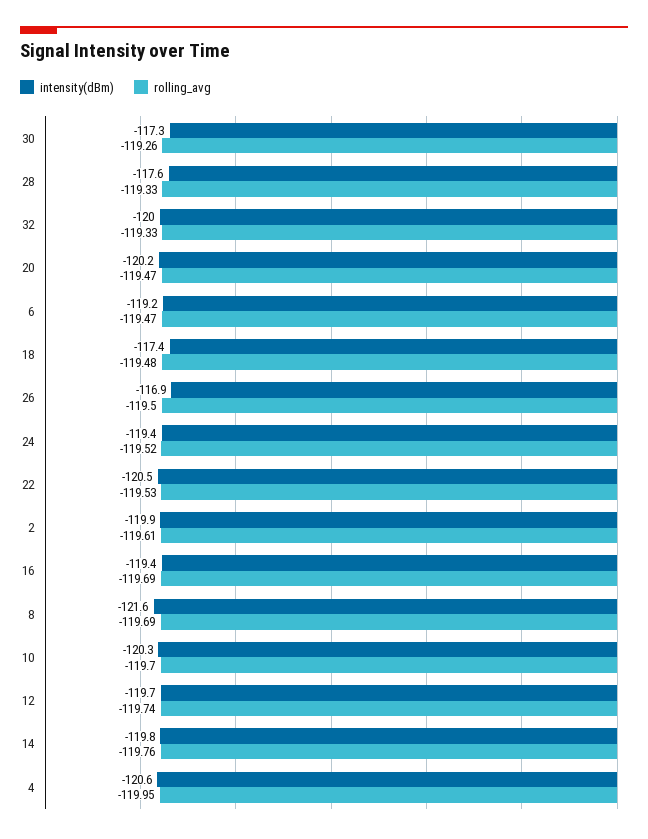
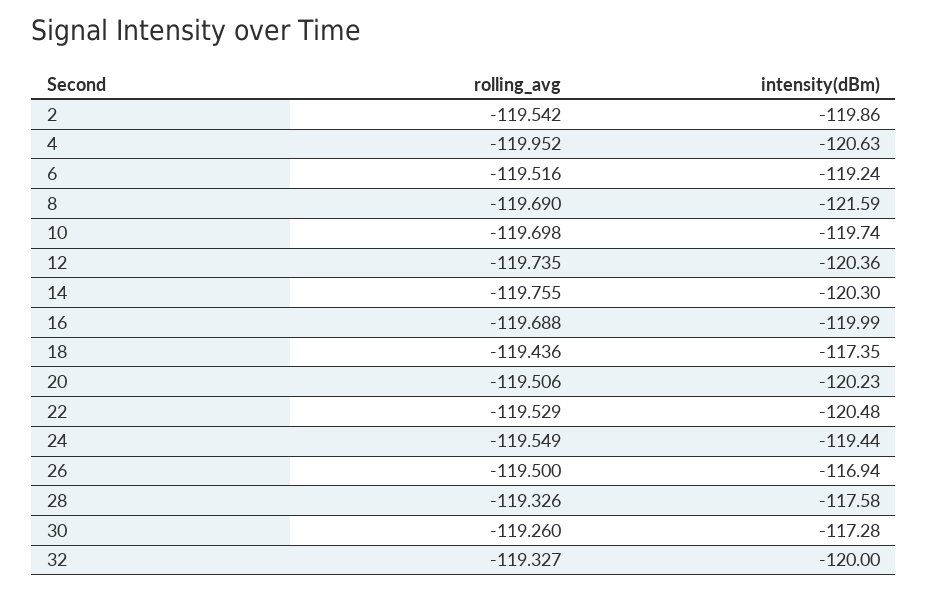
  {
    "intensity(dBm)": {
      "30": -117.28,
      "28": -117.58,
      "32": -120,
      "20": -120.23,
      "6": -119.24,
      "18": -117.35,
      "26": -116.94,
      "24": -119.44,
      "22": -120.48,
      "2": -119.86,
-     "16": -119.4,
+     "16": -119.99,
      "8": -121.59,
-     "10": -120.3,
+     "10": -119.74,
-     "12": -119.7,
+     "12": -120.36,
-     "14": -119.8,
+     "14": -120.3,
      "4": -120.63
    },
    "rolling_avg": {
      "30": -119.26,
      "28": -119.326,
      "32": -119.327,
-     "20": -119.47,
+     "20": -119.506,
-     "6": -119.47,
+     "6": -119.516,
-     "18": -119.48,
+     "18": -119.436,
      "26": -119.5,
-     "24": -119.52,
+     "24": -119.549,
      "22": -119.529,
-     "2": -119.61,
+     "2": -119.542,
      "16": -119.688,
      "8": -119.69,
      "10": -119.698,
      "12": -119.735,
      "14": -119.755,
      "4": -119.952
    }
  }

